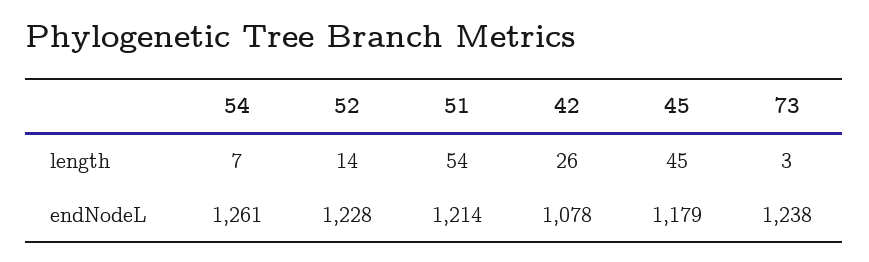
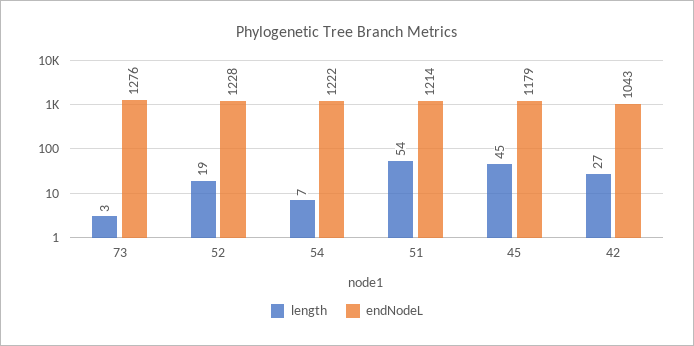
  {
    "length": {
      "54": 7,
-     "52": 14,
+     "52": 19,
      "51": 54,
-     "42": 26,
+     "42": 27,
      "45": 45,
      "73": 3
    },
    "endNodeL": {
-     "54": 1261,
+     "54": 1222,
      "52": 1228,
      "51": 1214,
-     "42": 1078,
+     "42": 1043,
      "45": 1179,
-     "73": 1238
+     "73": 1276
    }
  }

